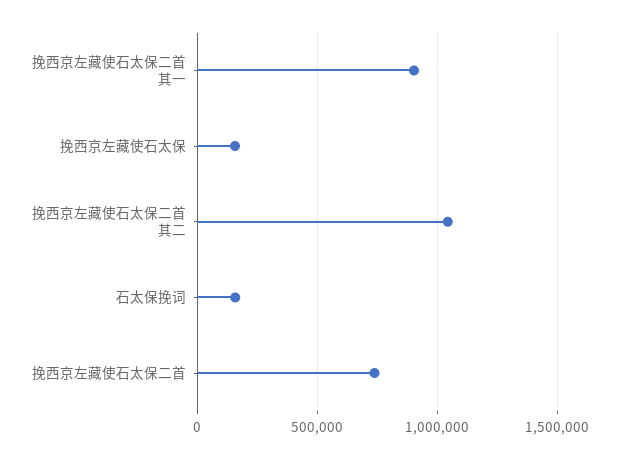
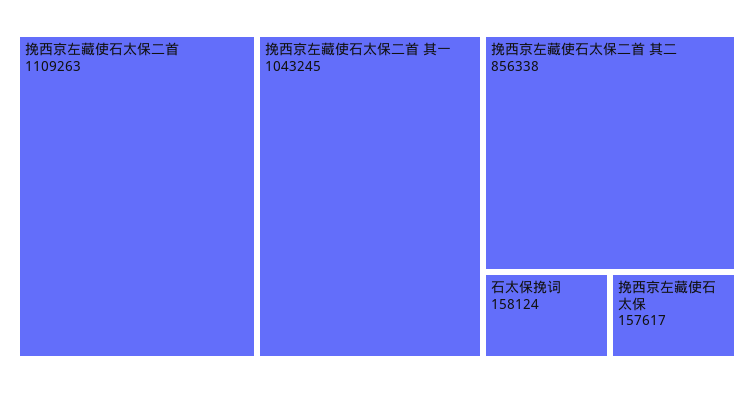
  {
-   "挽西京左藏使石太保二首 其一": 900000,
+   "挽西京左藏使石太保二首 其一": 1043245,
    "挽西京左藏使石太保": 157617,
-   "挽西京左藏使石太保二首 其二": 1050000,
+   "挽西京左藏使石太保二首 其二": 856338,
    "石太保挽词": 158124,
-   "挽西京左藏使石太保二首": 750000
+   "挽西京左藏使石太保二首": 1109263
  }

